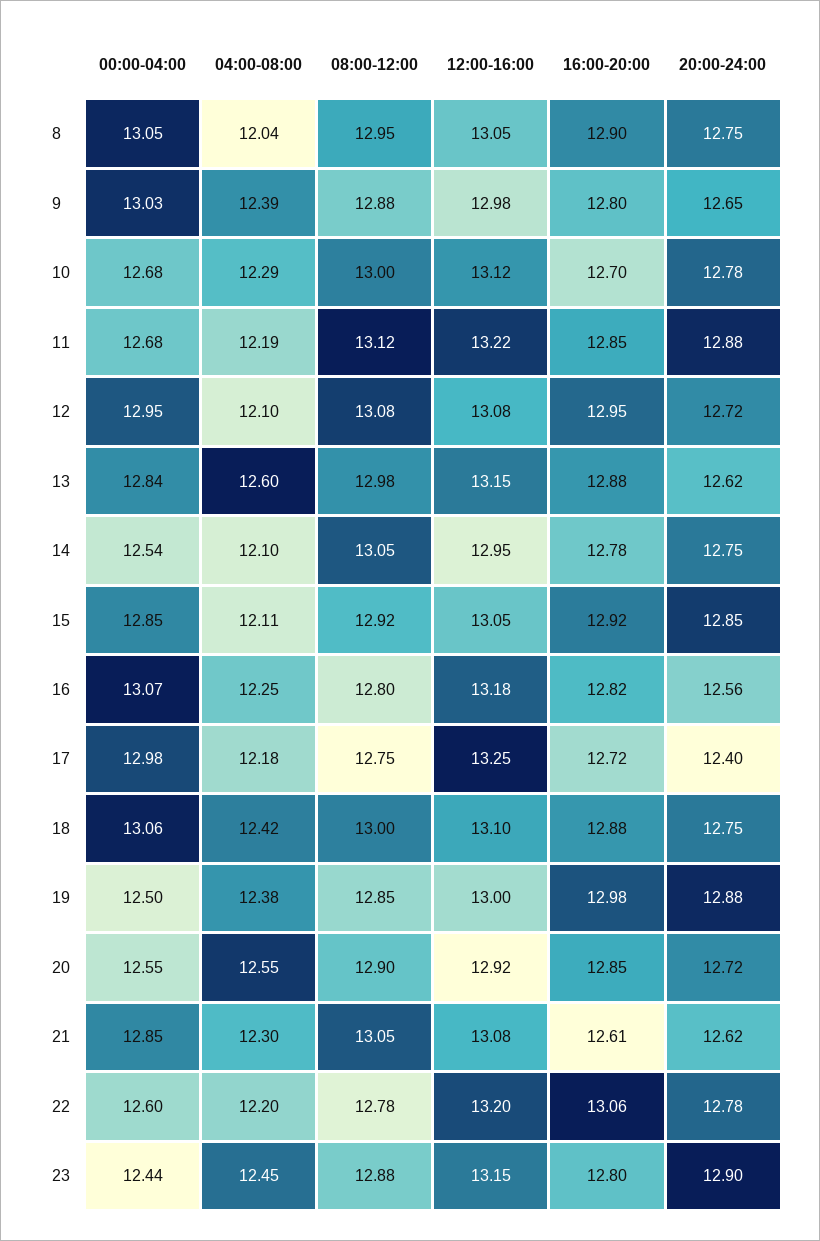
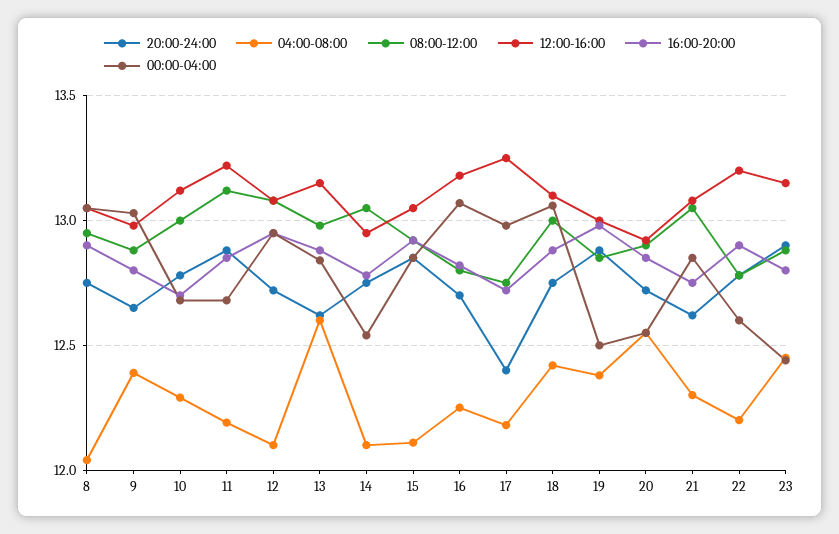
  {
    "00:00-04:00": {
      "8": 13.05,
      "9": 13.03,
      "10": 12.68,
      "11": 12.68,
      "12": 12.95,
      "13": 12.84,
      "14": 12.54,
      "15": 12.85,
      "16": 13.07,
      "17": 12.98,
      "18": 13.06,
      "19": 12.5,
      "20": 12.55,
      "21": 12.85,
      "22": 12.6,
      "23": 12.44
    },
    "04:00-08:00": {
      "8": 12.04,
      "9": 12.39,
      "10": 12.29,
      "11": 12.19,
      "12": 12.1,
      "13": 12.6,
      "14": 12.1,
      "15": 12.11,
      "16": 12.25,
      "17": 12.18,
      "18": 12.42,
      "19": 12.38,
      "20": 12.55,
      "21": 12.3,
      "22": 12.2,
      "23": 12.45
    },
    "08:00-12:00": {
      "8": 12.95,
      "9": 12.88,
      "10": 13,
      "11": 13.12,
      "12": 13.08,
      "13": 12.98,
      "14": 13.05,
      "15": 12.92,
      "16": 12.8,
      "17": 12.75,
      "18": 13,
      "19": 12.85,
      "20": 12.9,
      "21": 13.05,
      "22": 12.78,
      "23": 12.88
    },
    "12:00-16:00": {
      "8": 13.05,
      "9": 12.98,
      "10": 13.12,
      "11": 13.22,
      "12": 13.08,
      "13": 13.15,
      "14": 12.95,
      "15": 13.05,
      "16": 13.18,
      "17": 13.25,
      "18": 13.1,
      "19": 13,
      "20": 12.92,
      "21": 13.08,
      "22": 13.2,
      "23": 13.15
    },
    "16:00-20:00": {
      "8": 12.9,
      "9": 12.8,
      "10": 12.7,
      "11": 12.85,
      "12": 12.95,
      "13": 12.88,
      "14": 12.78,
      "15": 12.92,
      "16": 12.82,
      "17": 12.72,
      "18": 12.88,
      "19": 12.98,
      "20": 12.85,
-     "21": 12.61,
+     "21": 12.75,
-     "22": 13.06,
+     "22": 12.9,
      "23": 12.8
    },
    "20:00-24:00": {
      "8": 12.75,
      "9": 12.65,
      "10": 12.78,
      "11": 12.88,
      "12": 12.72,
      "13": 12.62,
      "14": 12.75,
      "15": 12.85,
-     "16": 12.56,
+     "16": 12.7,
      "17": 12.4,
      "18": 12.75,
      "19": 12.88,
      "20": 12.72,
      "21": 12.62,
      "22": 12.78,
      "23": 12.9
    }
  }

